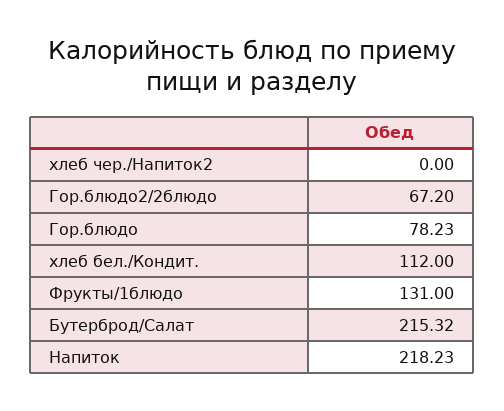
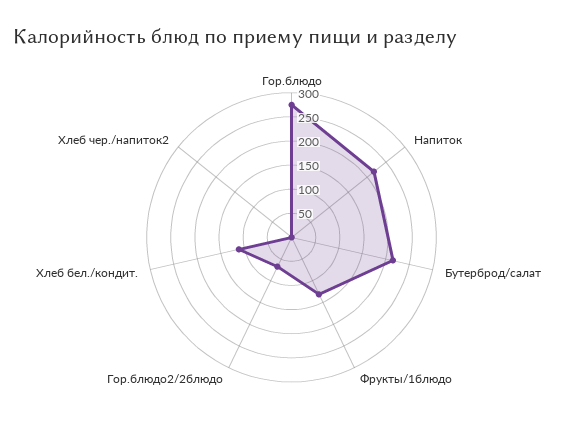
  {
    "хлеб чер./Напиток2": 0,
    "Гор.блюдо2/2блюдо": 67.2,
-   "Гор.блюдо": 78.23,
+   "Гор.блюдо": 275,
    "хлеб бел./Кондит.": 112,
    "Фрукты/1блюдо": 131,
    "Бутерброд/Салат": 215.32,
    "Напиток": 218.23
  }

